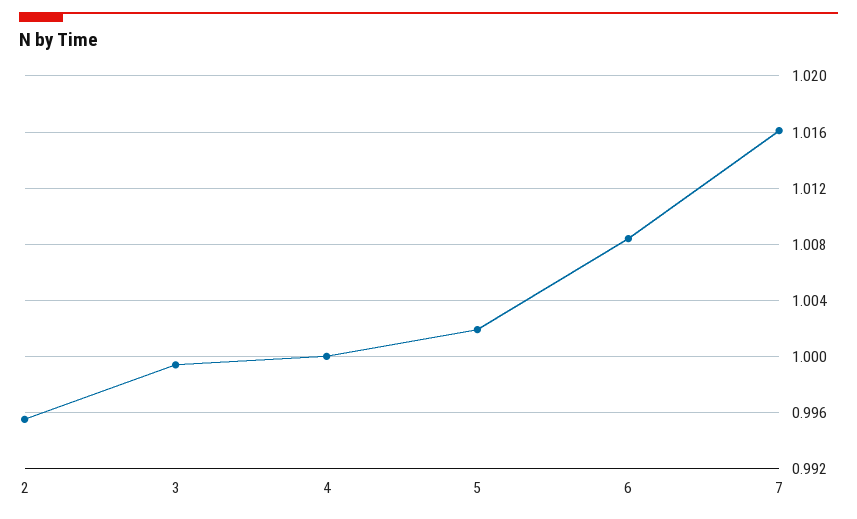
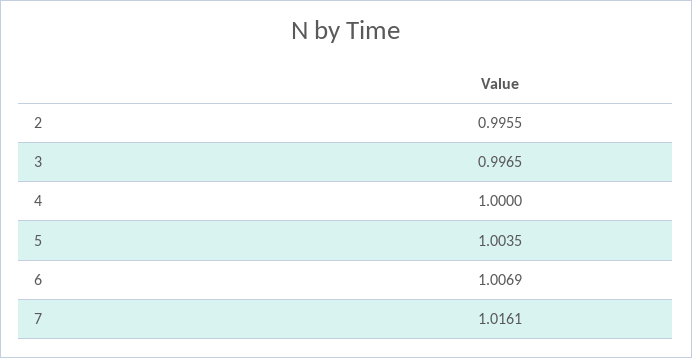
  {
    "2": 0.9955,
-   "3": 0.9995,
+   "3": 0.9965,
    "4": 1,
-   "5": 1.002,
+   "5": 1.0035,
-   "6": 1.0085,
+   "6": 1.0069,
    "7": 1.0161
  }

